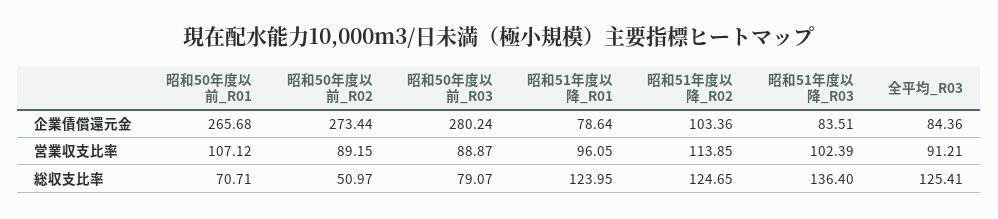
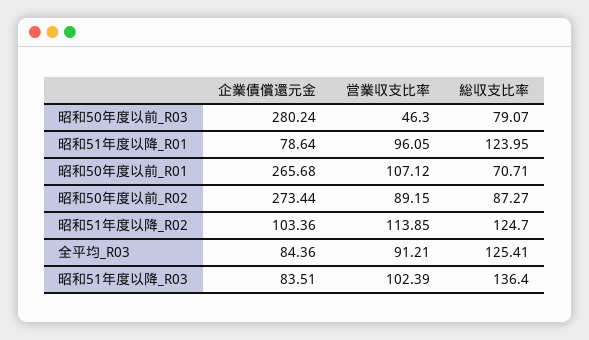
  {
    "昭和50年度以前_R01": {
      "企業債償還元金": 265.68,
      "営業収支比率": 107.12,
      "総収支比率": 70.71
    },
    "昭和50年度以前_R02": {
      "企業債償還元金": 273.44,
      "営業収支比率": 89.15,
-     "総収支比率": 50.97
+     "総収支比率": 87.27
    },
    "昭和50年度以前_R03": {
      "企業債償還元金": 280.24,
-     "営業収支比率": 88.87,
+     "営業収支比率": 46.3,
      "総収支比率": 79.07
    },
    "昭和51年度以降_R01": {
      "企業債償還元金": 78.64,
      "営業収支比率": 96.05,
      "総収支比率": 123.95
    },
    "昭和51年度以降_R02": {
      "企業債償還元金": 103.36,
      "営業収支比率": 113.85,
-     "総収支比率": 124.65
+     "総収支比率": 124.7
    },
    "昭和51年度以降_R03": {
      "企業債償還元金": 83.51,
      "営業収支比率": 102.39,
      "総収支比率": 136.4
    },
    "全平均_R03": {
      "企業債償還元金": 84.36,
      "営業収支比率": 91.21,
      "総収支比率": 125.41
    }
  }

